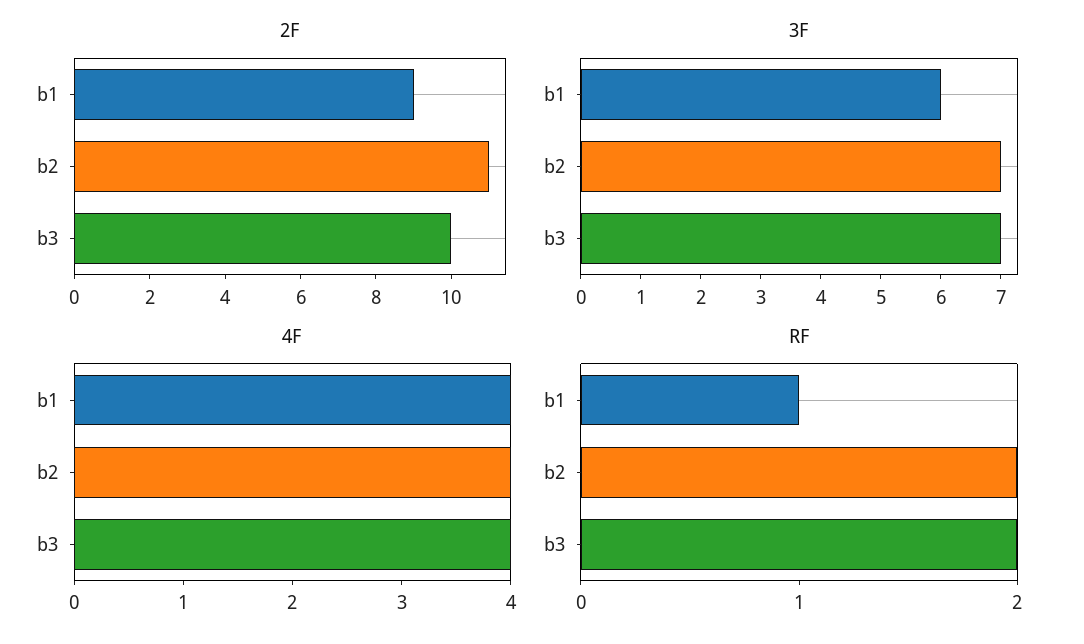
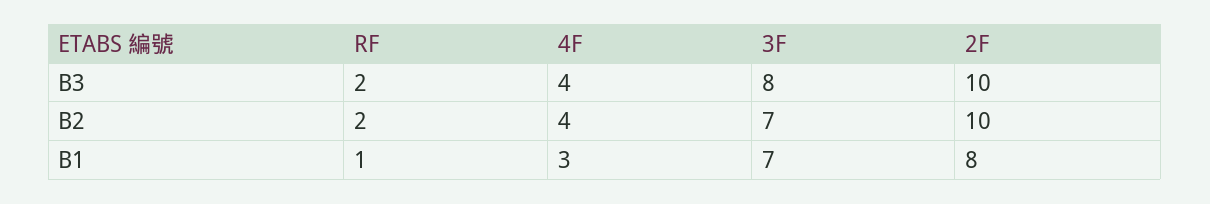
  {
    "2F": {
-     "b1": 9,
+     "b1": 8,
-     "b2": 11,
+     "b2": 10,
      "b3": 10
    },
    "3F": {
-     "b1": 6,
+     "b1": 7,
      "b2": 7,
-     "b3": 7
+     "b3": 8
    },
    "4F": {
-     "b1": 4,
+     "b1": 3,
      "b2": 4,
      "b3": 4
    },
    "RF": {
      "b1": 1,
      "b2": 2,
      "b3": 2
    }
  }

